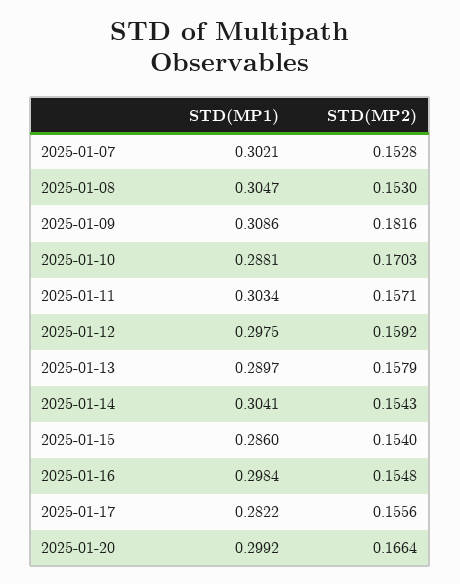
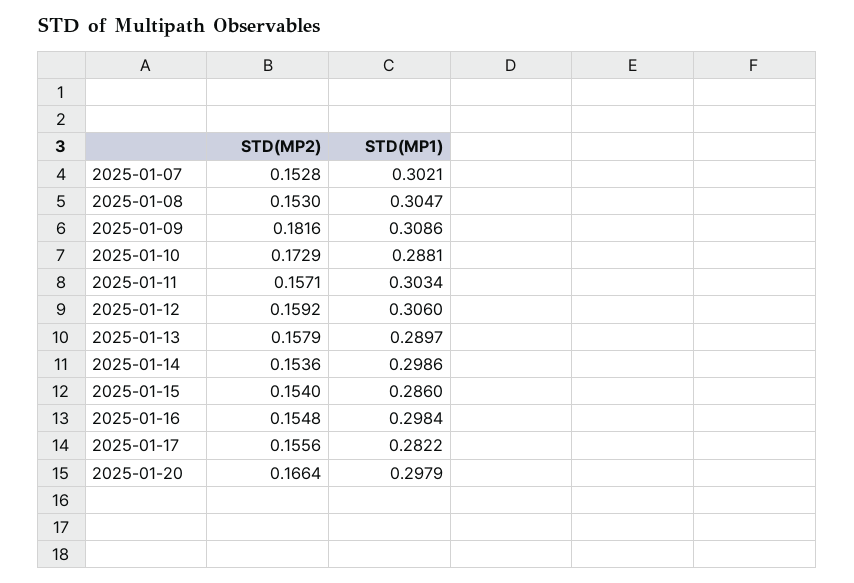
  {
    "STD(MP1)": {
      "2025-01-07": 0.3021,
      "2025-01-08": 0.3047,
      "2025-01-09": 0.3086,
      "2025-01-10": 0.2881,
      "2025-01-11": 0.3034,
-     "2025-01-12": 0.2975,
+     "2025-01-12": 0.306,
      "2025-01-13": 0.2897,
-     "2025-01-14": 0.3041,
+     "2025-01-14": 0.2986,
      "2025-01-15": 0.286,
      "2025-01-16": 0.2984,
      "2025-01-17": 0.2822,
-     "2025-01-20": 0.2992
+     "2025-01-20": 0.2979
    },
    "STD(MP2)": {
      "2025-01-07": 0.1528,
      "2025-01-08": 0.153,
      "2025-01-09": 0.1816,
-     "2025-01-10": 0.1703,
+     "2025-01-10": 0.1729,
      "2025-01-11": 0.1571,
      "2025-01-12": 0.1592,
      "2025-01-13": 0.1579,
-     "2025-01-14": 0.1543,
+     "2025-01-14": 0.1536,
      "2025-01-15": 0.154,
      "2025-01-16": 0.1548,
      "2025-01-17": 0.1556,
      "2025-01-20": 0.1664
    }
  }

